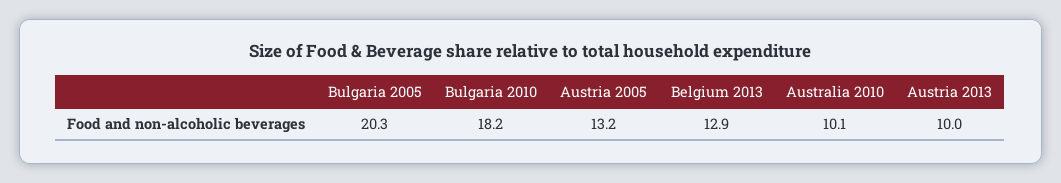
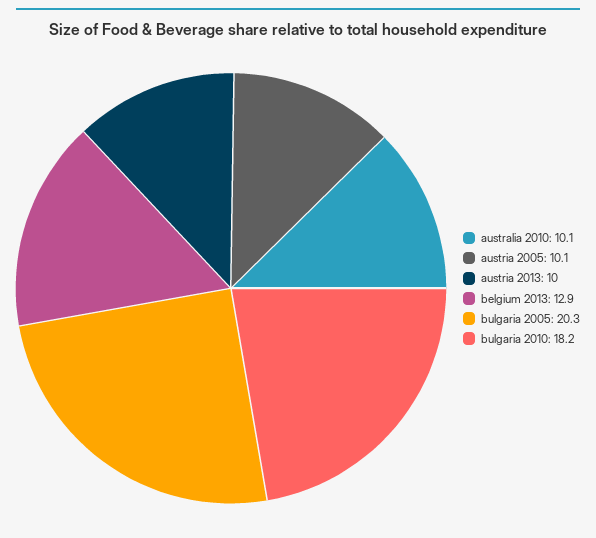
  {
    "Bulgaria 2005": 20.3,
    "Bulgaria 2010": 18.2,
-   "Austria 2005": 13.2,
+   "Austria 2005": 10.1,
    "Belgium 2013": 12.9,
    "Australia 2010": 10.1,
    "Austria 2013": 10
  }

